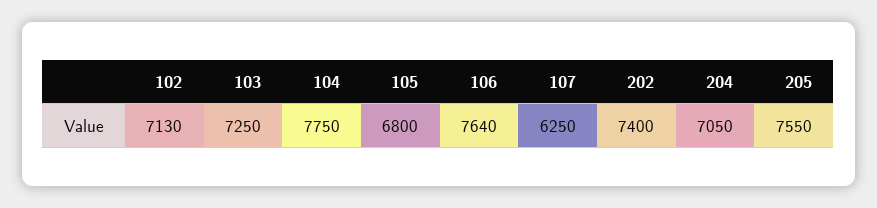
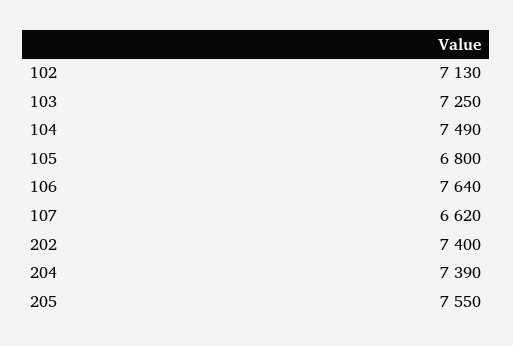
  {
    "102": 7130,
    "103": 7250,
-   "104": 7750,
+   "104": 7490,
    "105": 6800,
    "106": 7640,
-   "107": 6250,
+   "107": 6620,
    "202": 7400,
-   "204": 7050,
+   "204": 7390,
    "205": 7550
  }

